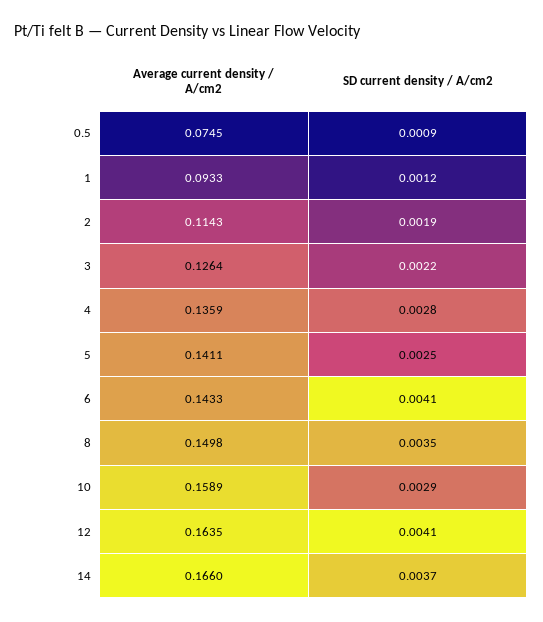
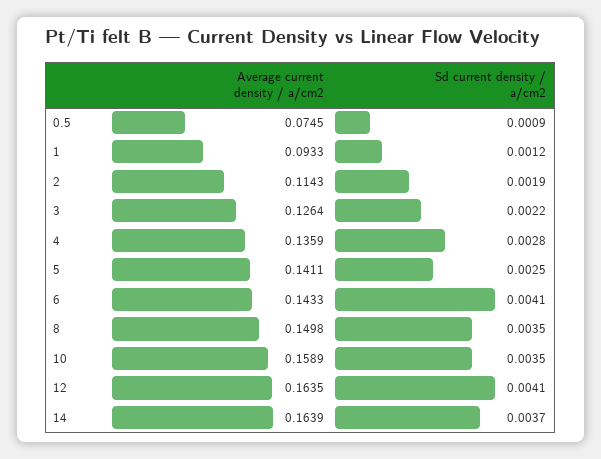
  {
    "Average current density / A/cm2": {
      "0.5": 0.0745,
      "1": 0.0933,
      "2": 0.1143,
      "3": 0.1264,
      "4": 0.1359,
      "5": 0.1411,
      "6": 0.1433,
      "8": 0.1498,
      "10": 0.1589,
      "12": 0.1635,
-     "14": 0.166
+     "14": 0.1639
    },
    "SD current density / A/cm2": {
      "0.5": 0.0009,
      "1": 0.0012,
      "2": 0.0019,
      "3": 0.0022,
      "4": 0.0028,
      "5": 0.0025,
      "6": 0.0041,
      "8": 0.0035,
-     "10": 0.0029,
+     "10": 0.0035,
      "12": 0.0041,
      "14": 0.0037
    }
  }

